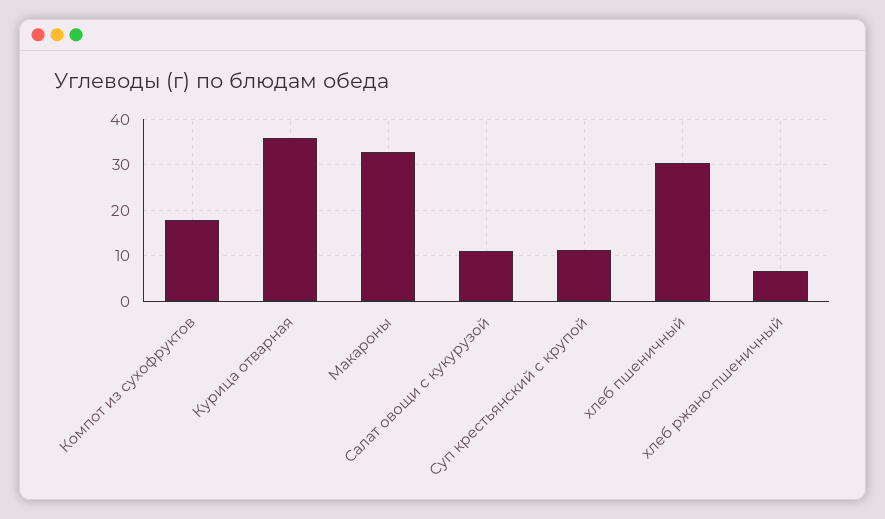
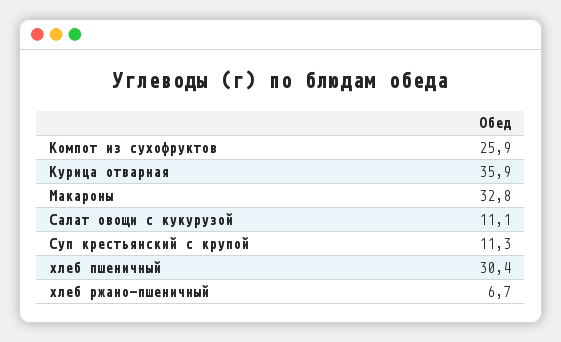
  {
-   "Компот из сухофруктов": 18,
+   "Компот из сухофруктов": 25.9,
    "Курица отварная": 35.9,
    "Макароны": 32.8,
    "Салат овощи с кукурузой": 11.1,
    "Суп крестьянский с крупой": 11.3,
    "хлеб пшеничный": 30.4,
    "хлеб ржано-пшеничный": 6.7
  }

